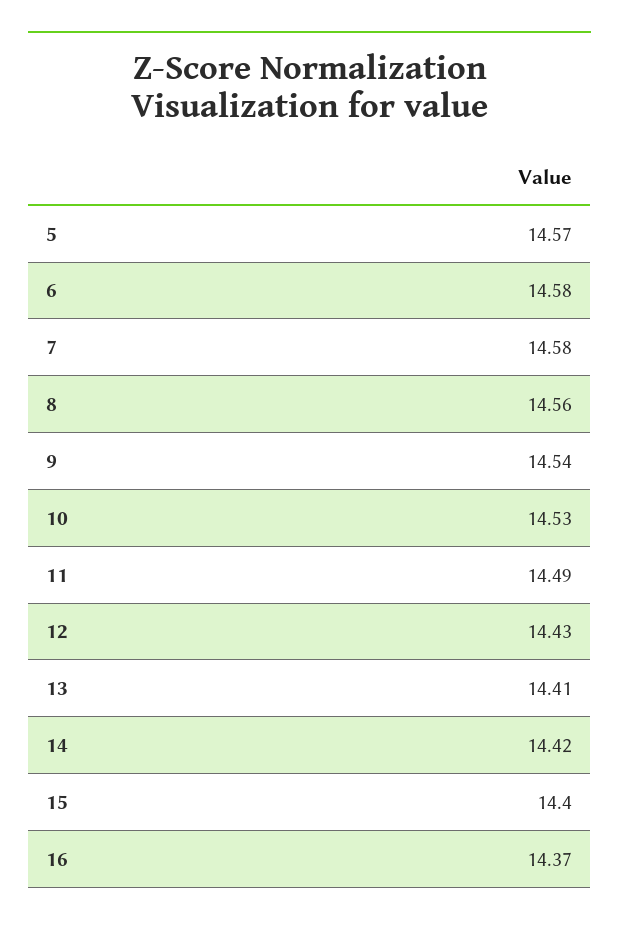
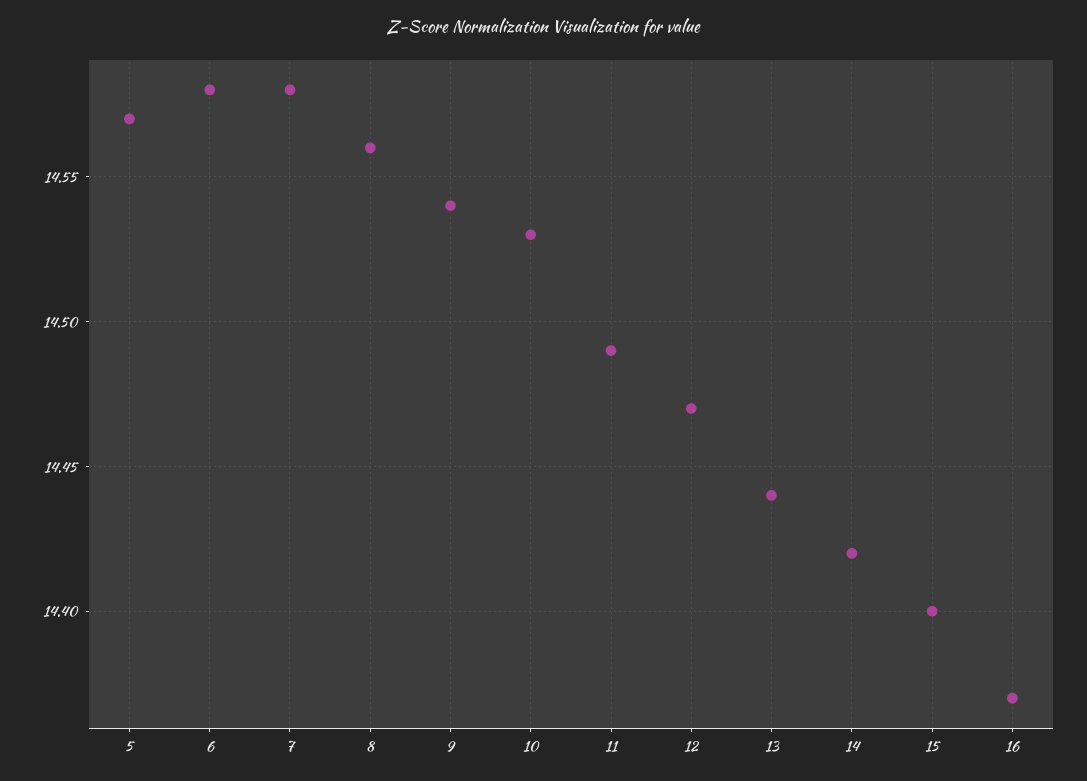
  {
    "5": 14.57,
    "6": 14.58,
    "7": 14.58,
    "8": 14.56,
    "9": 14.54,
    "10": 14.53,
    "11": 14.49,
-   "12": 14.43,
+   "12": 14.47,
-   "13": 14.41,
+   "13": 14.44,
    "14": 14.42,
    "15": 14.4,
    "16": 14.37
  }

